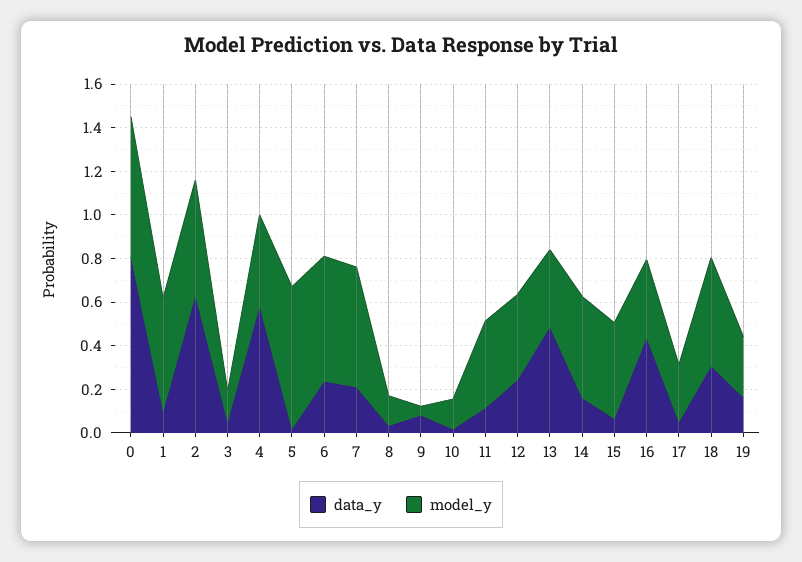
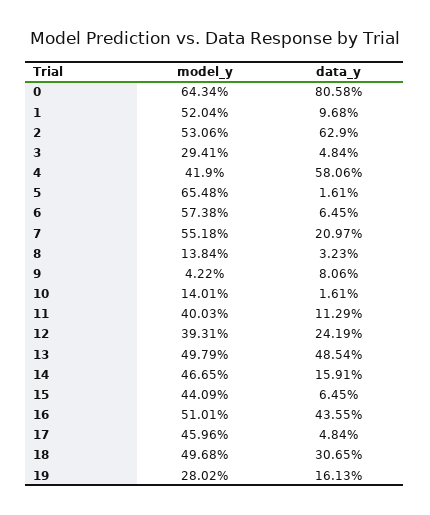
  {
    "data_y": {
      "0": 0.8058,
      "1": 0.0968,
      "2": 0.629,
      "3": 0.0484,
      "4": 0.5806,
      "5": 0.0161,
-     "6": 0.25,
+     "6": 0.0645,
      "7": 0.2097,
      "8": 0.0323,
      "9": 0.0806,
      "10": 0.0161,
      "11": 0.1129,
      "12": 0.2419,
      "13": 0.4854,
      "14": 0.1591,
      "15": 0.0645,
      "16": 0.4355,
      "17": 0.0484,
      "18": 0.3065,
      "19": 0.1613
    },
    "model_y": {
      "0": 0.6434,
      "1": 0.5204,
      "2": 0.5306,
-     "3": 0.15,
+     "3": 0.2941,
      "4": 0.419,
      "5": 0.6548,
      "6": 0.5738,
      "7": 0.5518,
      "8": 0.1384,
      "9": 0.0422,
      "10": 0.1401,
      "11": 0.4003,
      "12": 0.3931,
-     "13": 0.35,
+     "13": 0.4979,
      "14": 0.4665,
      "15": 0.4409,
-     "16": 0.35,
+     "16": 0.5101,
-     "17": 0.25,
+     "17": 0.4596,
      "18": 0.4968,
      "19": 0.2802
    }
  }

